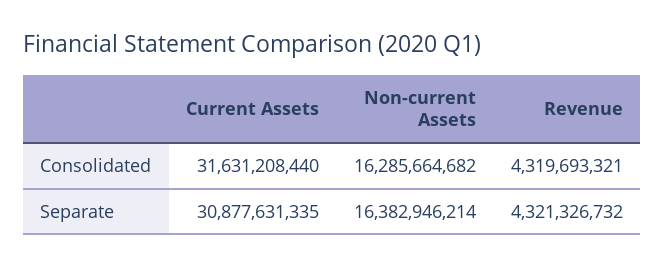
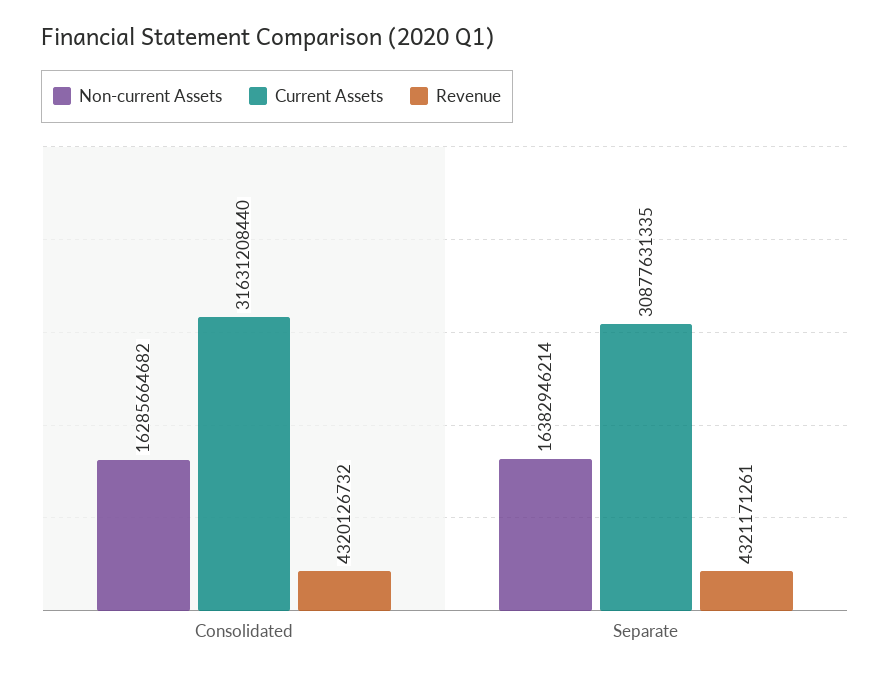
  {
    "Current Assets": {
      "Consolidated": 31631208440,
      "Separate": 30877631335
    },
    "Non-current Assets": {
      "Consolidated": 16285664682,
      "Separate": 16382946214
    },
    "Revenue": {
-     "Consolidated": 4319693321,
+     "Consolidated": 4320126732,
-     "Separate": 4321326732
+     "Separate": 4321171261
    }
  }

